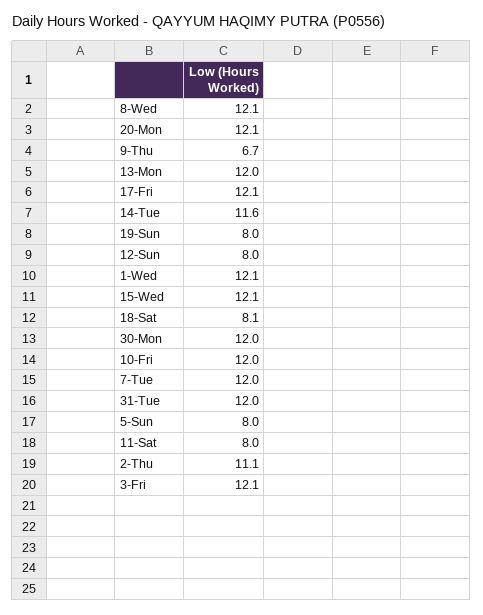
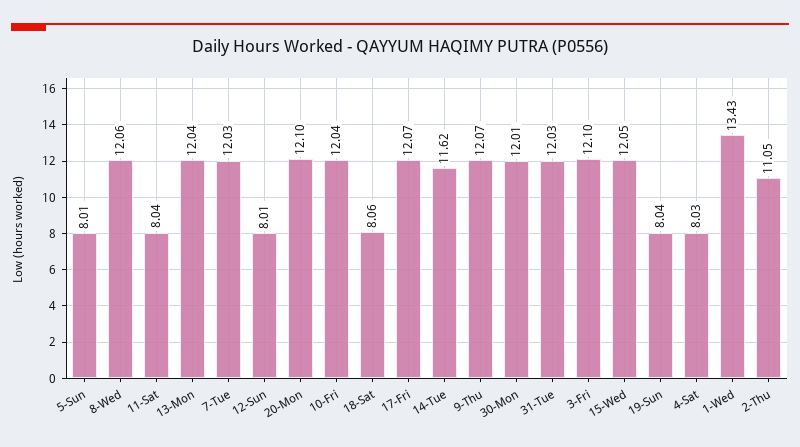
  {
    "8-Wed": 12.06,
    "20-Mon": 12.1,
-   "9-Thu": 6.7,
+   "9-Thu": 12.07,
    "13-Mon": 12.04,
    "17-Fri": 12.07,
    "14-Tue": 11.62,
    "19-Sun": 8.04,
    "12-Sun": 8.01,
-   "1-Wed": 12.1,
+   "1-Wed": 13.43,
    "15-Wed": 12.05,
    "18-Sat": 8.06,
    "30-Mon": 12.01,
    "10-Fri": 12.04,
    "7-Tue": 12.03,
    "31-Tue": 12.03,
    "5-Sun": 8.01,
    "11-Sat": 8.04,
    "2-Thu": 11.05,
-   "3-Fri": 12.1
+   "3-Fri": 12.1,
+   "4-Sat": 8.03
  }

